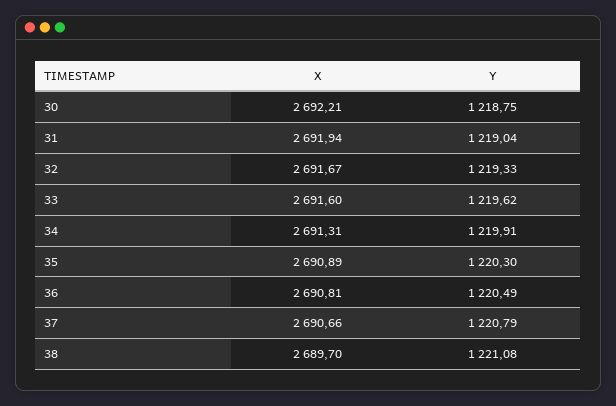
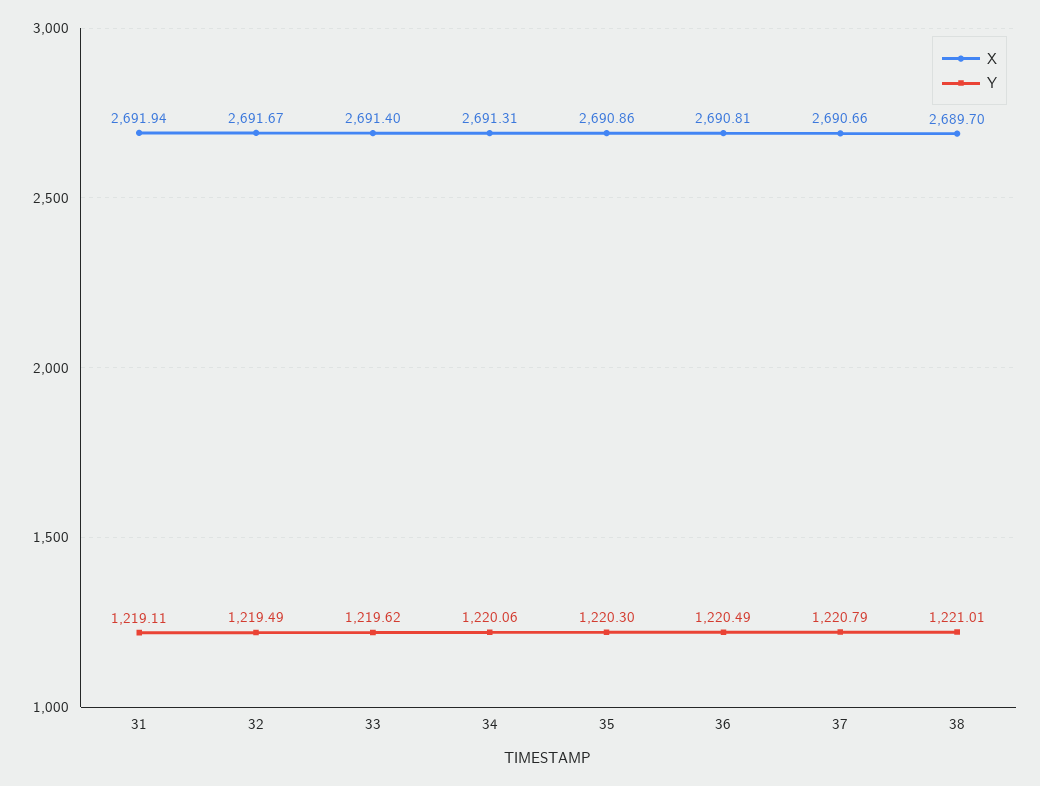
  {
    "X": {
-     "30": 2692.21,
      "31": 2691.94,
      "32": 2691.67,
-     "33": 2691.6,
+     "33": 2691.4,
      "34": 2691.31,
-     "35": 2690.89,
+     "35": 2690.86,
      "36": 2690.81,
      "37": 2690.66,
      "38": 2689.7
    },
    "Y": {
-     "30": 1218.75,
-     "31": 1219.04,
+     "31": 1219.11,
-     "32": 1219.33,
+     "32": 1219.49,
      "33": 1219.62,
-     "34": 1219.91,
+     "34": 1220.06,
      "35": 1220.3,
      "36": 1220.49,
      "37": 1220.79,
-     "38": 1221.08
+     "38": 1221.01
    }
  }

